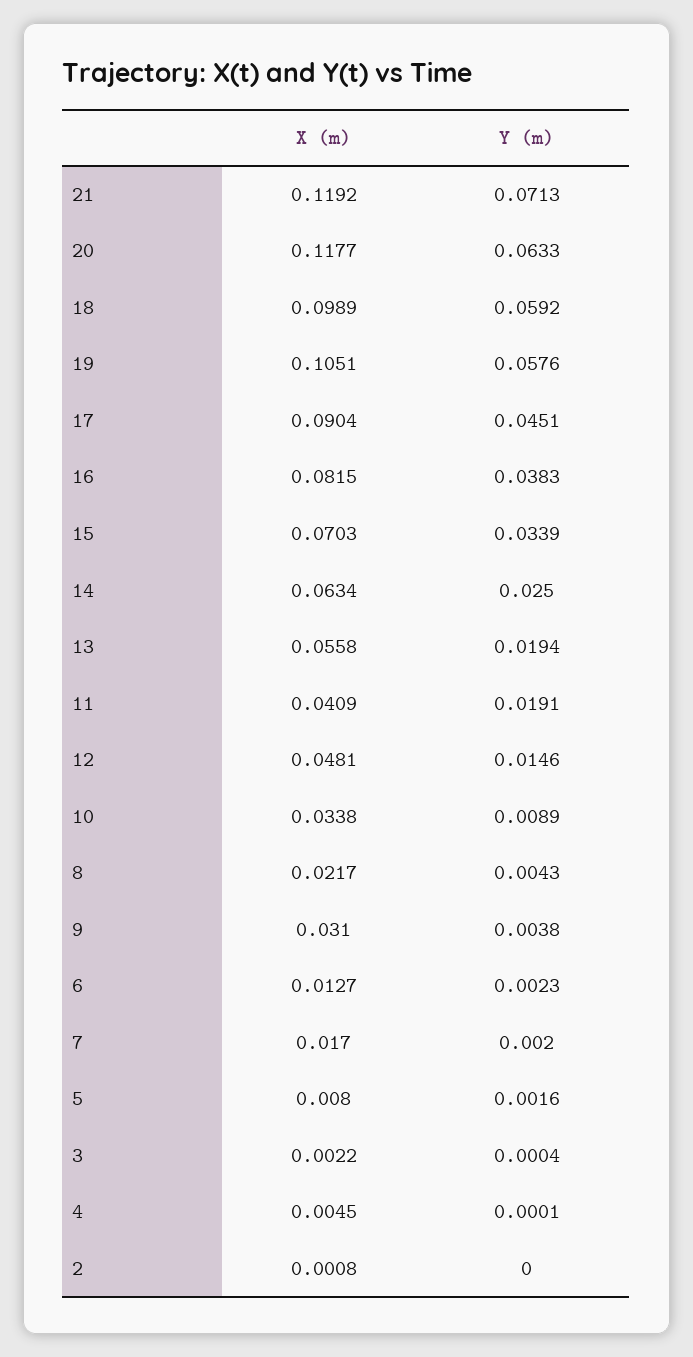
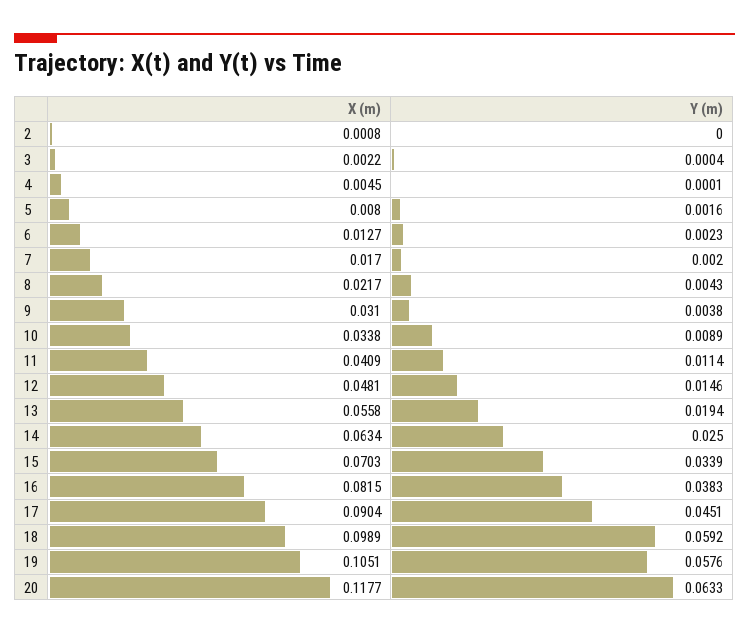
  {
    "X (m)": {
-     "21": 0.1192,
      "20": 0.1177,
      "18": 0.0989,
      "19": 0.1051,
      "17": 0.0904,
      "16": 0.0815,
      "15": 0.0703,
      "14": 0.0634,
      "13": 0.0558,
      "11": 0.0409,
      "12": 0.0481,
      "10": 0.0338,
      "8": 0.0217,
      "9": 0.031,
      "6": 0.0127,
      "7": 0.017,
      "5": 0.008,
      "3": 0.0022,
      "4": 0.0045,
      "2": 0.0008
    },
    "Y (m)": {
-     "21": 0.0713,
      "20": 0.0633,
      "18": 0.0592,
      "19": 0.0576,
      "17": 0.0451,
      "16": 0.0383,
      "15": 0.0339,
      "14": 0.025,
      "13": 0.0194,
-     "11": 0.0191,
+     "11": 0.0114,
      "12": 0.0146,
      "10": 0.0089,
      "8": 0.0043,
      "9": 0.0038,
      "6": 0.0023,
      "7": 0.002,
      "5": 0.0016,
      "3": 0.0004,
      "4": 0.0001,
      "2": 0
    }
  }

